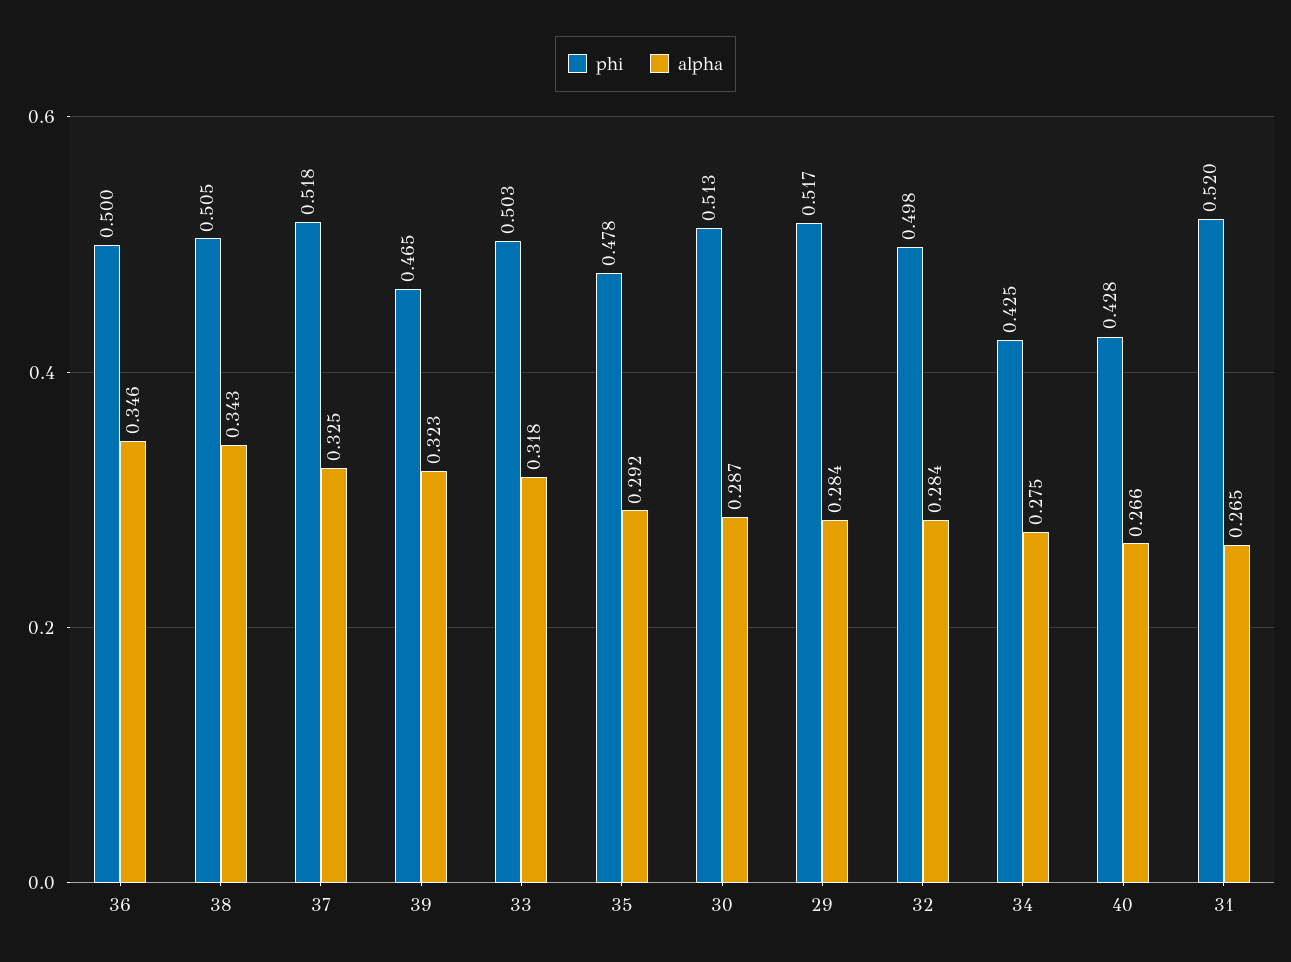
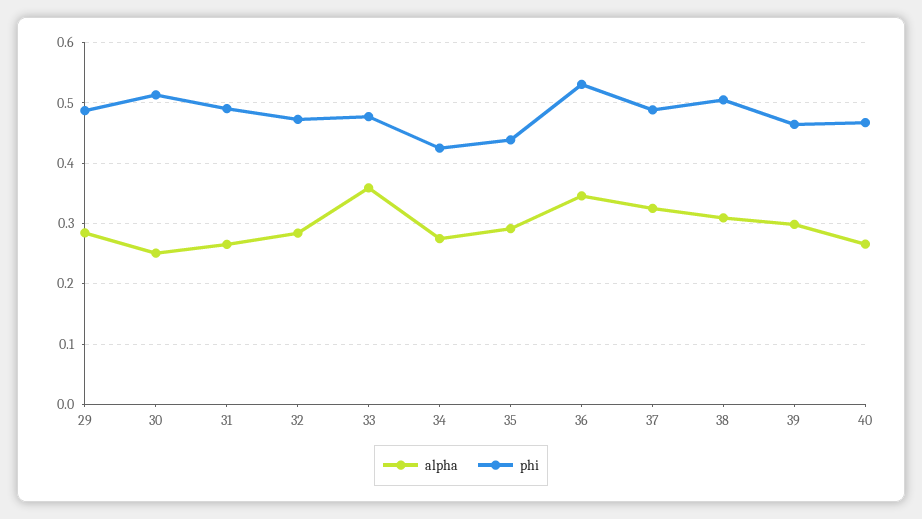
  {
    "phi": {
-     "36": 0.5,
+     "36": 0.53,
      "38": 0.505,
-     "37": 0.518,
+     "37": 0.49,
      "39": 0.465,
-     "33": 0.503,
+     "33": 0.48,
-     "35": 0.478,
+     "35": 0.44,
      "30": 0.513,
-     "29": 0.517,
+     "29": 0.49,
-     "32": 0.498,
+     "32": 0.47,
      "34": 0.425,
-     "40": 0.428,
+     "40": 0.47,
-     "31": 0.52
+     "31": 0.49
    },
    "alpha": {
      "36": 0.346,
-     "38": 0.343,
+     "38": 0.31,
      "37": 0.325,
-     "39": 0.323,
+     "39": 0.3,
-     "33": 0.318,
+     "33": 0.36,
      "35": 0.292,
-     "30": 0.287,
+     "30": 0.25,
      "29": 0.284,
      "32": 0.284,
      "34": 0.275,
      "40": 0.266,
      "31": 0.265
    }
  }

